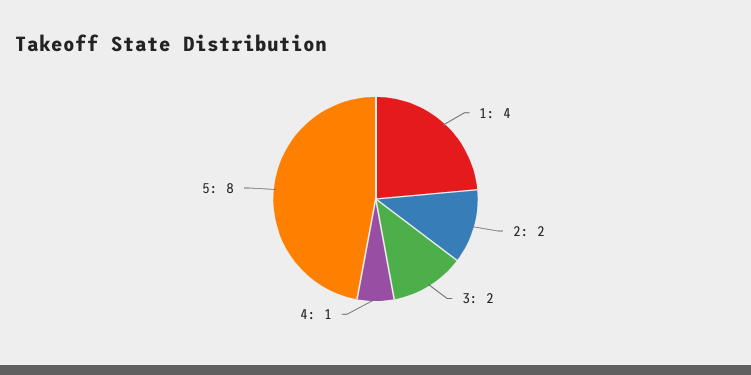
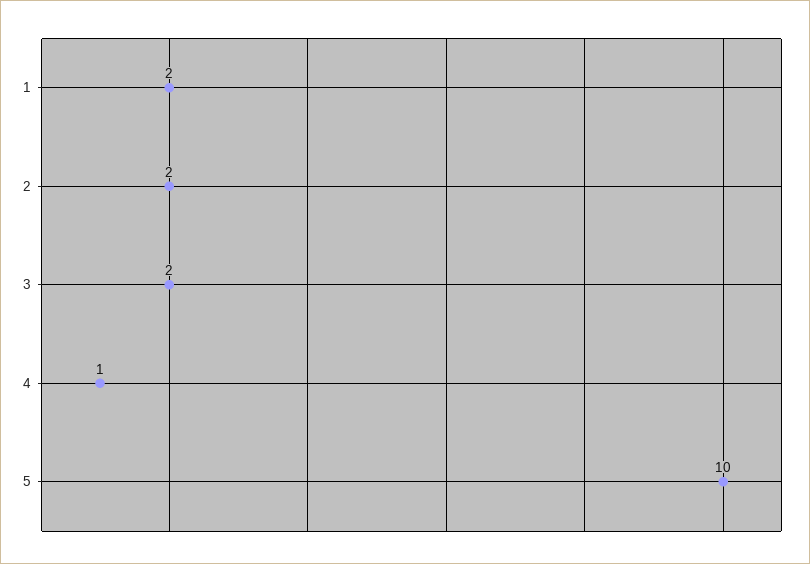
  {
-   "1": 4,
+   "1": 2,
    "2": 2,
    "3": 2,
    "4": 1,
-   "5": 8
+   "5": 10
  }

